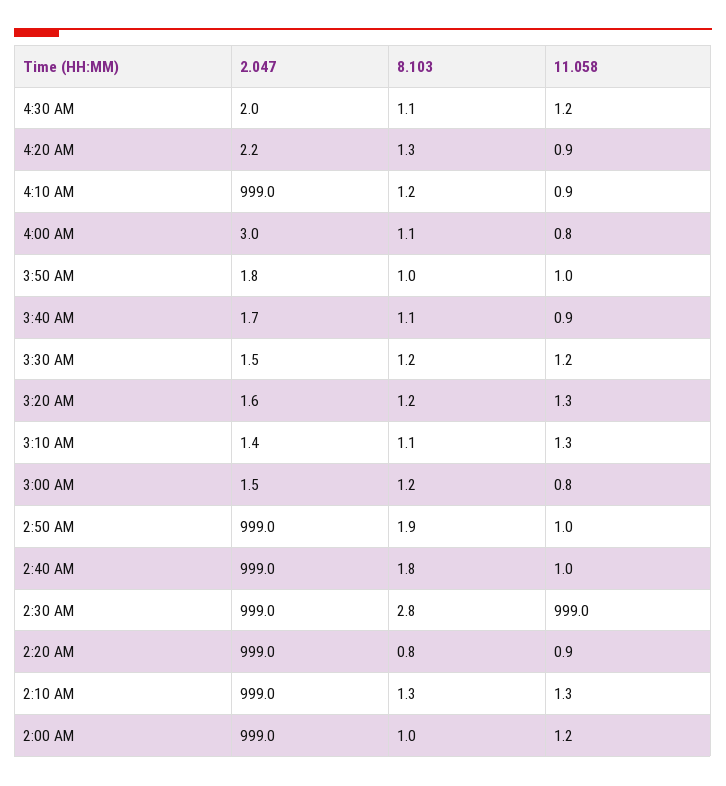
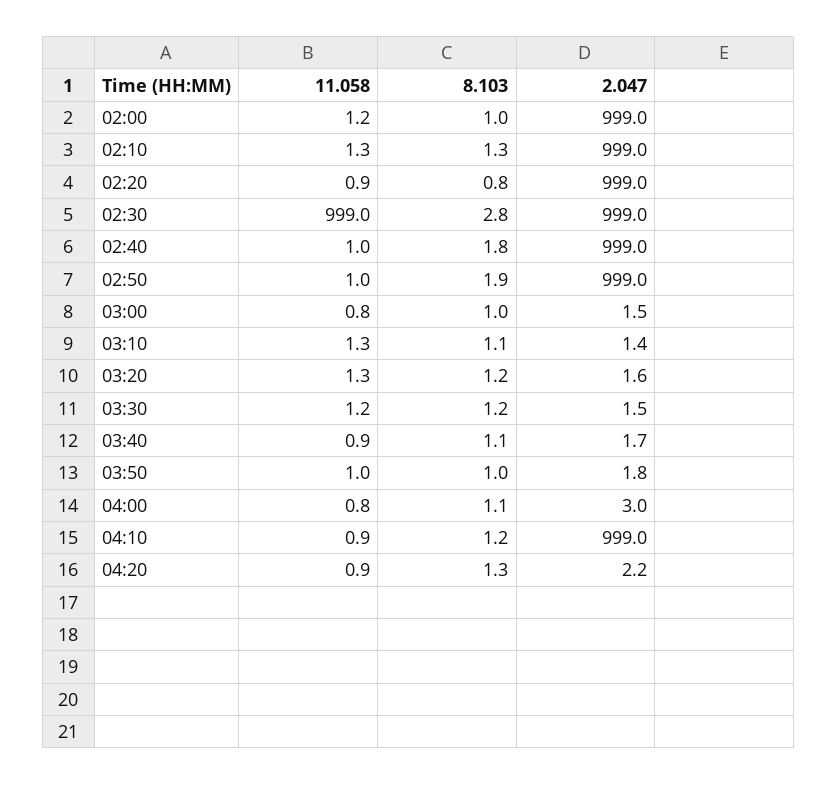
  {
    "2.047": {
-     "4:30 AM": 2,
      "4:20 AM": 2.2,
      "4:10 AM": 999,
      "4:00 AM": 3,
      "3:50 AM": 1.8,
      "3:40 AM": 1.7,
      "3:30 AM": 1.5,
      "3:20 AM": 1.6,
      "3:10 AM": 1.4,
      "3:00 AM": 1.5,
      "2:50 AM": 999,
      "2:40 AM": 999,
      "2:30 AM": 999,
      "2:20 AM": 999,
      "2:10 AM": 999,
      "2:00 AM": 999
    },
    "8.103": {
-     "4:30 AM": 1.1,
      "4:20 AM": 1.3,
      "4:10 AM": 1.2,
      "4:00 AM": 1.1,
      "3:50 AM": 1,
      "3:40 AM": 1.1,
      "3:30 AM": 1.2,
      "3:20 AM": 1.2,
      "3:10 AM": 1.1,
-     "3:00 AM": 1.2,
+     "3:00 AM": 1,
      "2:50 AM": 1.9,
      "2:40 AM": 1.8,
      "2:30 AM": 2.8,
      "2:20 AM": 0.8,
      "2:10 AM": 1.3,
      "2:00 AM": 1
    },
    "11.058": {
-     "4:30 AM": 1.2,
      "4:20 AM": 0.9,
      "4:10 AM": 0.9,
      "4:00 AM": 0.8,
      "3:50 AM": 1,
      "3:40 AM": 0.9,
      "3:30 AM": 1.2,
      "3:20 AM": 1.3,
      "3:10 AM": 1.3,
      "3:00 AM": 0.8,
      "2:50 AM": 1,
      "2:40 AM": 1,
      "2:30 AM": 999,
      "2:20 AM": 0.9,
      "2:10 AM": 1.3,
      "2:00 AM": 1.2
    }
  }

